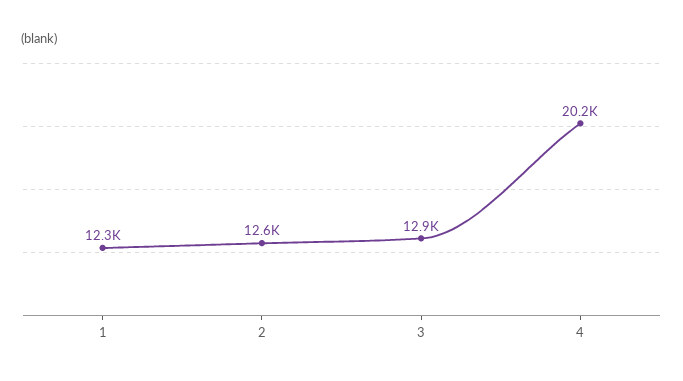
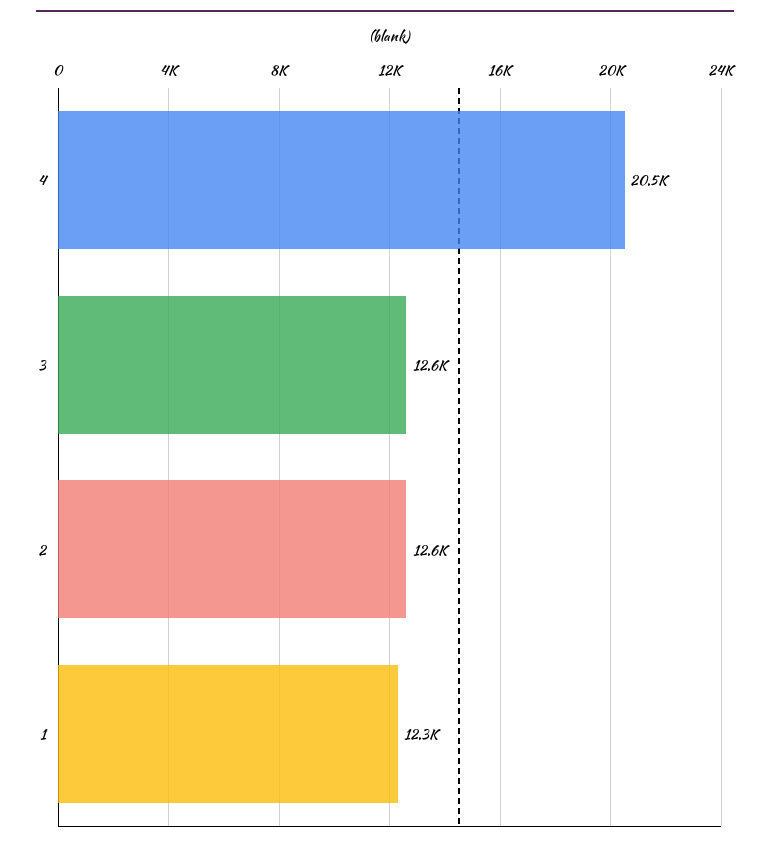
  {
    "1": 12300,
    "2": 12600,
-   "3": 12900,
+   "3": 12600,
-   "4": 20200
+   "4": 20500
  }

